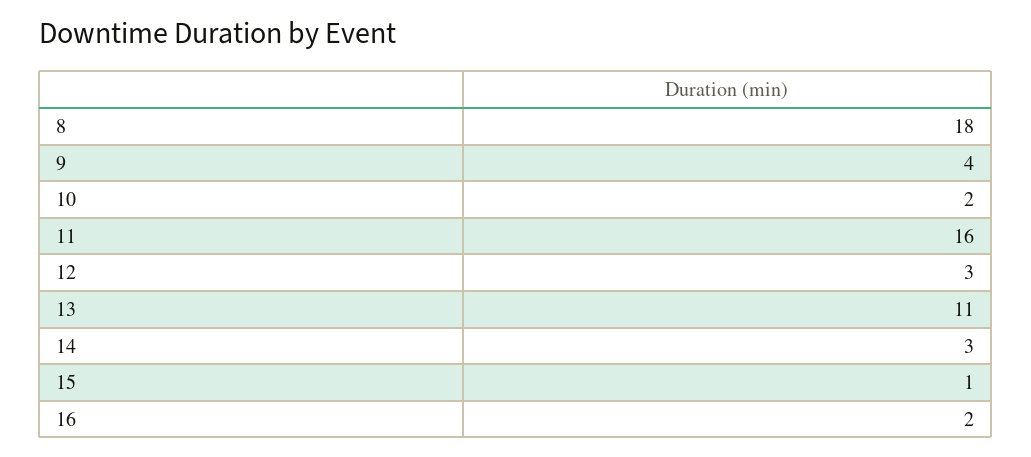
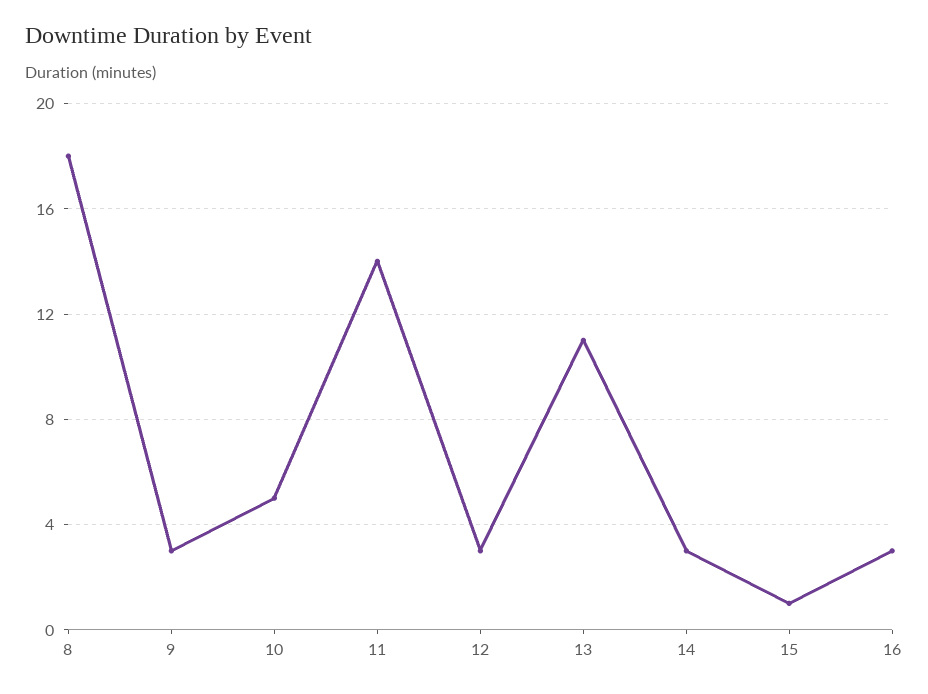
  {
    "8": 18,
-   "9": 4,
+   "9": 3,
-   "10": 2,
+   "10": 5,
-   "11": 16,
+   "11": 14,
    "12": 3,
    "13": 11,
    "14": 3,
    "15": 1,
-   "16": 2
+   "16": 3
  }

